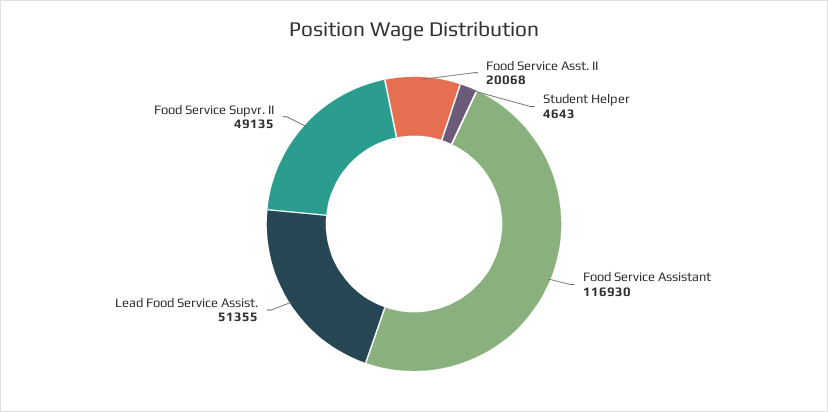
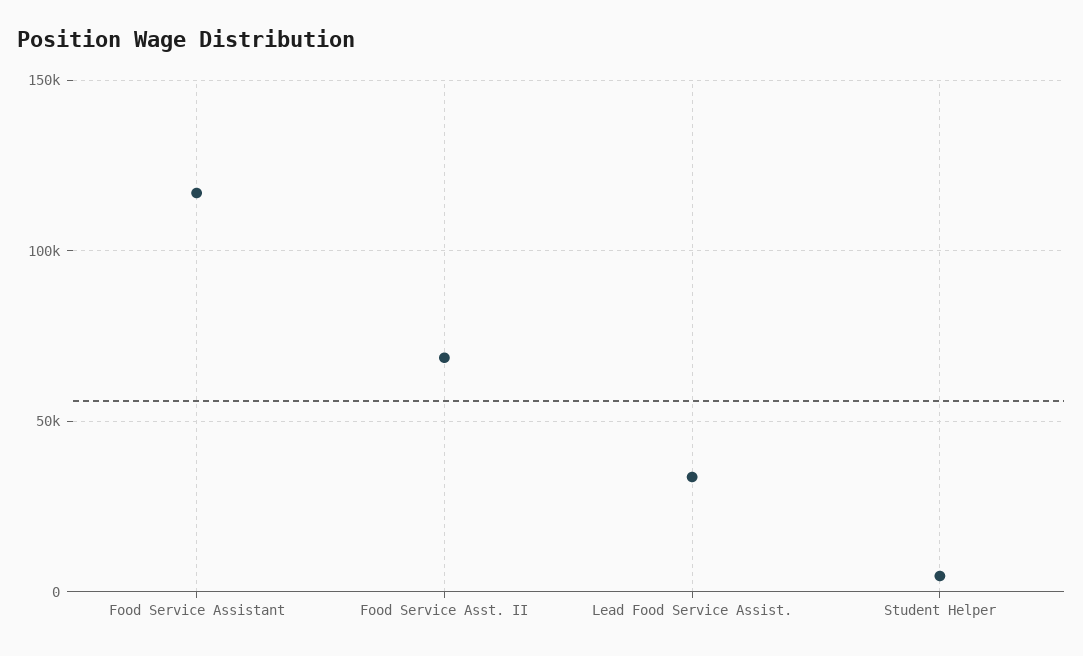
  {
-   "Food Service Asst. II": 20068,
+   "Food Service Asst. II": 70000,
    "Student Helper": 4643,
    "Food Service Assistant": 116930,
-   "Lead Food Service Assist.": 51355,
+   "Lead Food Service Assist.": 35000
-   "Food Service Supvr. II": 49135
  }

